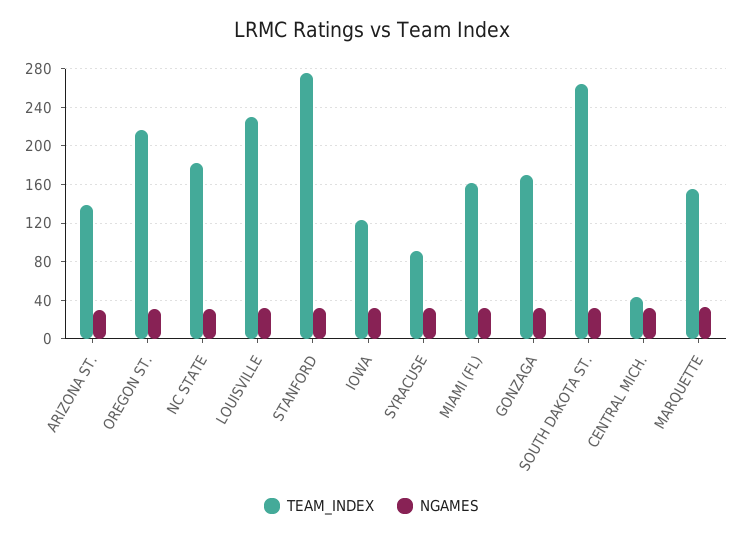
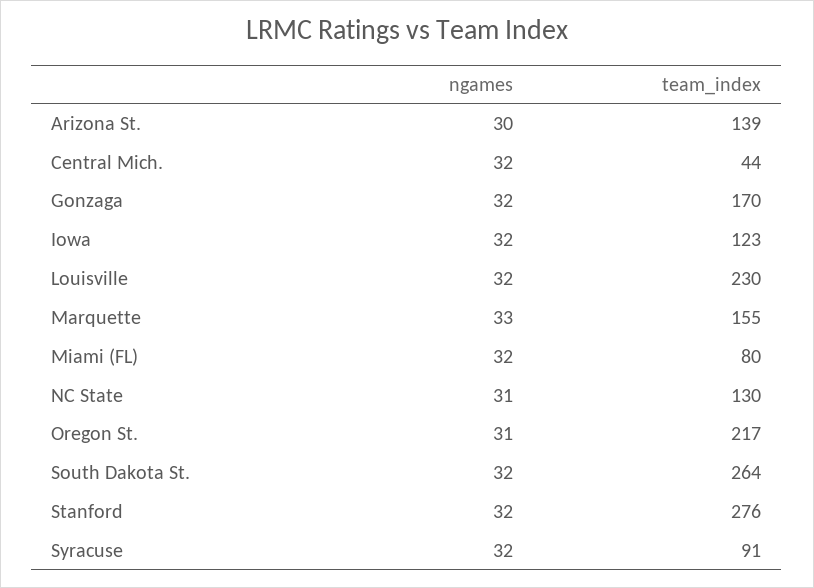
  {
    "TEAM_INDEX": {
      "ARIZONA ST.": 139,
      "OREGON ST.": 217,
-     "NC STATE": 180,
+     "NC STATE": 130,
      "LOUISVILLE": 230,
      "STANFORD": 276,
      "IOWA": 123,
      "SYRACUSE": 91,
-     "MIAMI (FL)": 160,
+     "MIAMI (FL)": 80,
      "GONZAGA": 170,
      "SOUTH DAKOTA ST.": 264,
      "CENTRAL MICH.": 44,
      "MARQUETTE": 155
    },
    "NGAMES": {
      "ARIZONA ST.": 30,
      "OREGON ST.": 31,
      "NC STATE": 31,
      "LOUISVILLE": 32,
      "STANFORD": 32,
      "IOWA": 32,
      "SYRACUSE": 32,
      "MIAMI (FL)": 32,
      "GONZAGA": 32,
      "SOUTH DAKOTA ST.": 32,
      "CENTRAL MICH.": 32,
      "MARQUETTE": 33
    }
  }

